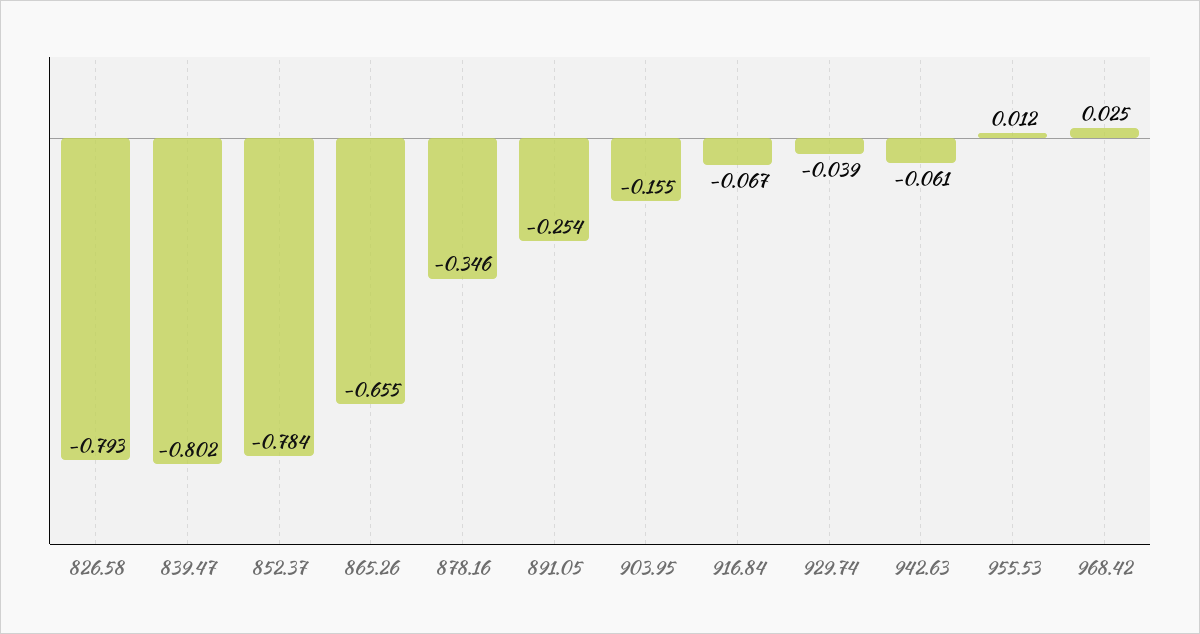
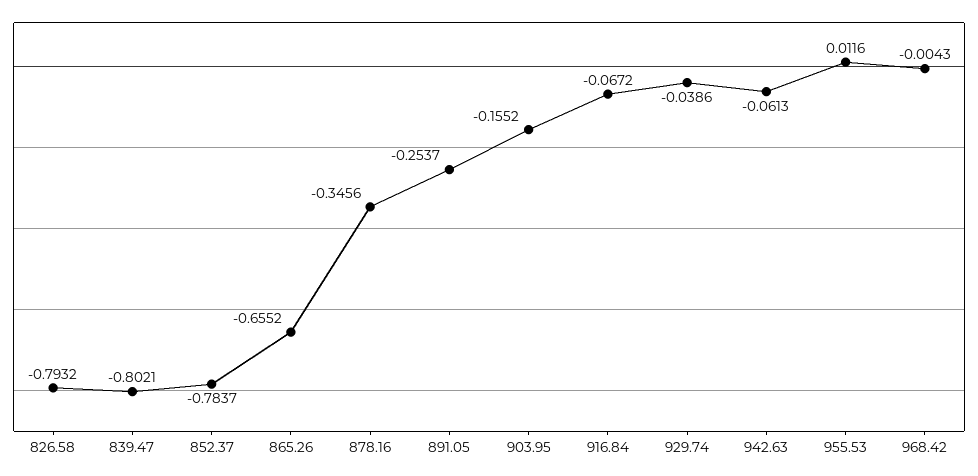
  {
    "826.58": -0.7932,
    "839.47": -0.8021,
    "852.37": -0.7837,
    "865.26": -0.6552,
    "878.16": -0.3456,
    "891.05": -0.2537,
    "903.95": -0.1552,
    "916.84": -0.0672,
    "929.74": -0.0386,
    "942.63": -0.0613,
    "955.53": 0.0116,
-   "968.42": 0.025
+   "968.42": -0.0043
  }

